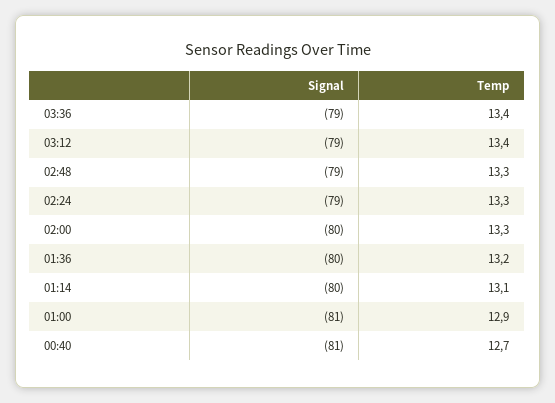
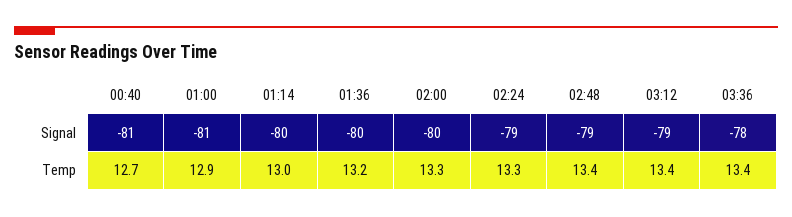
  {
    "Signal": {
-     "03:36": -79,
+     "03:36": -78,
      "03:12": -79,
      "02:48": -79,
      "02:24": -79,
      "02:00": -80,
      "01:36": -80,
      "01:14": -80,
      "01:00": -81,
      "00:40": -81
    },
    "Temp": {
      "03:36": 13.4,
      "03:12": 13.4,
-     "02:48": 13.3,
+     "02:48": 13.4,
      "02:24": 13.3,
      "02:00": 13.3,
      "01:36": 13.2,
-     "01:14": 13.1,
+     "01:14": 13,
      "01:00": 12.9,
      "00:40": 12.7
    }
  }

